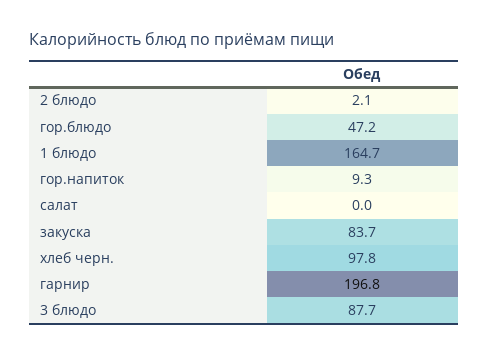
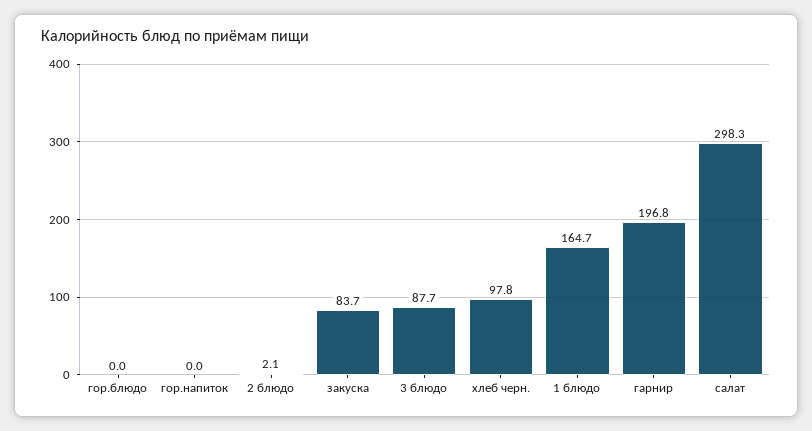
  {
    "2 блюдо": 2.1,
-   "гор.блюдо": 47.2,
+   "гор.блюдо": 0,
    "1 блюдо": 164.7,
-   "гор.напиток": 9.3,
+   "гор.напиток": 0,
-   "салат": 0,
+   "салат": 298.3,
    "закуска": 83.7,
    "хлеб черн.": 97.8,
    "гарнир": 196.8,
    "3 блюдо": 87.7
  }

